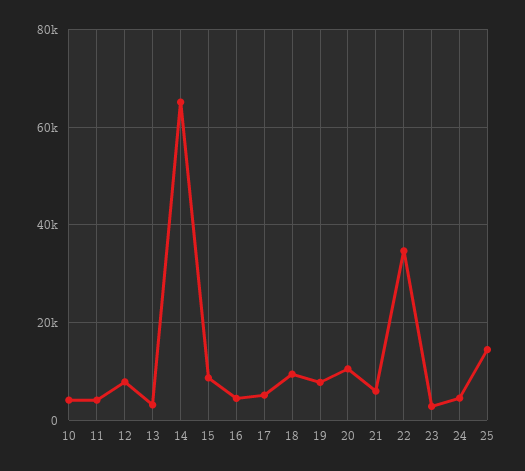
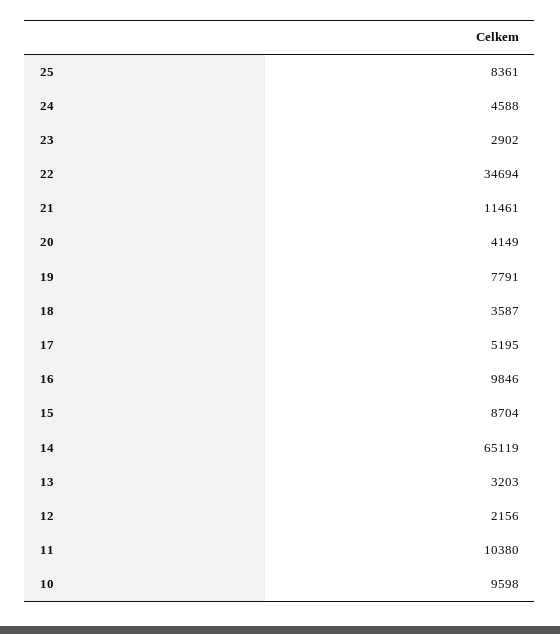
  {
-   "10": 4000,
+   "10": 9598,
-   "11": 4000,
+   "11": 10380,
-   "12": 8000,
+   "12": 2156,
    "13": 3203,
    "14": 65119,
    "15": 8704,
-   "16": 4000,
+   "16": 9846,
    "17": 5195,
-   "18": 10000,
+   "18": 3587,
    "19": 7791,
-   "20": 10000,
+   "20": 4149,
-   "21": 6000,
+   "21": 11461,
    "22": 34694,
    "23": 2902,
    "24": 4588,
-   "25": 14000
+   "25": 8361
  }

